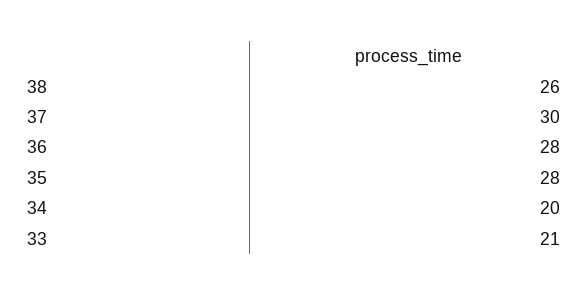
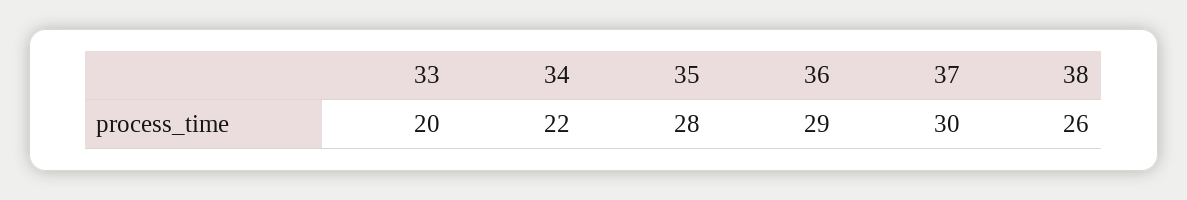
  {
    "38": 26,
    "37": 30,
-   "36": 28,
+   "36": 29,
    "35": 28,
-   "34": 20,
+   "34": 22,
-   "33": 21
+   "33": 20
  }

